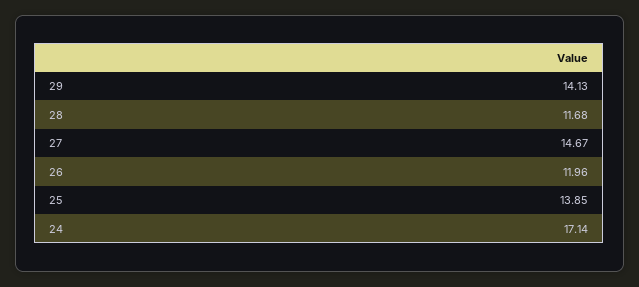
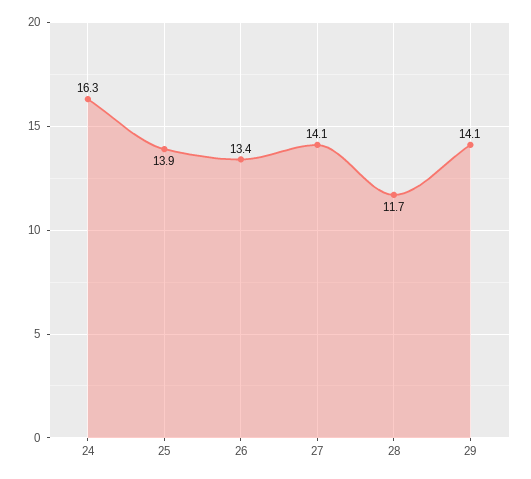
  {
    "29": 14.13,
    "28": 11.68,
-   "27": 14.67,
+   "27": 14.1,
-   "26": 11.96,
+   "26": 13.4,
    "25": 13.85,
-   "24": 17.14
+   "24": 16.3
  }

